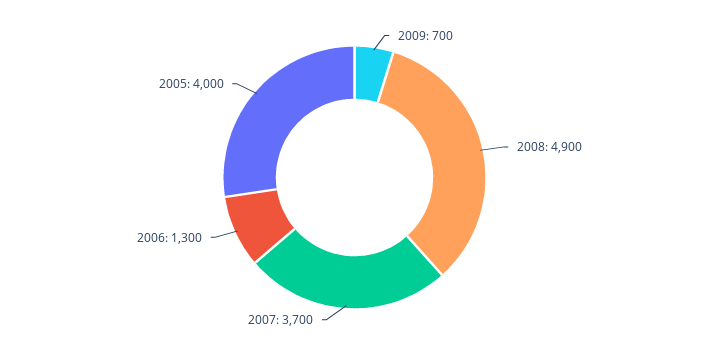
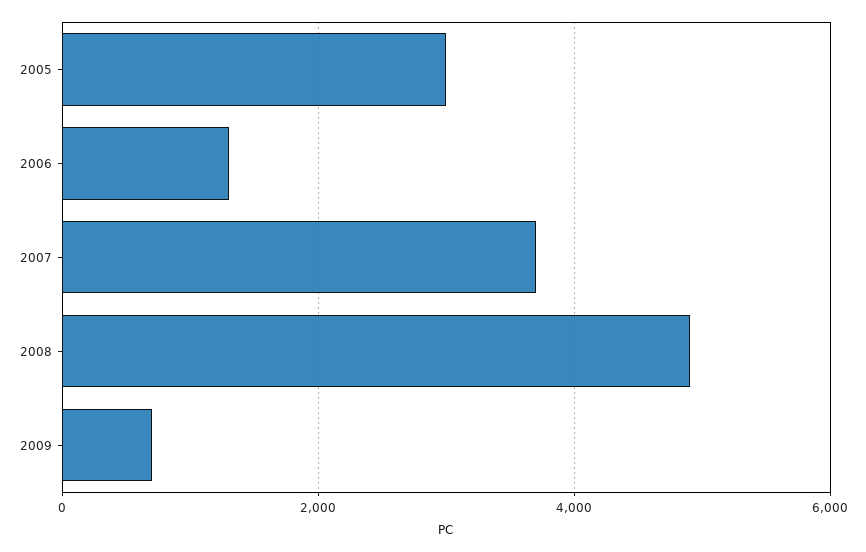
  {
    "2009": 700,
    "2008": 4900,
    "2007": 3700,
    "2006": 1300,
-   "2005": 4000
+   "2005": 3000
  }

